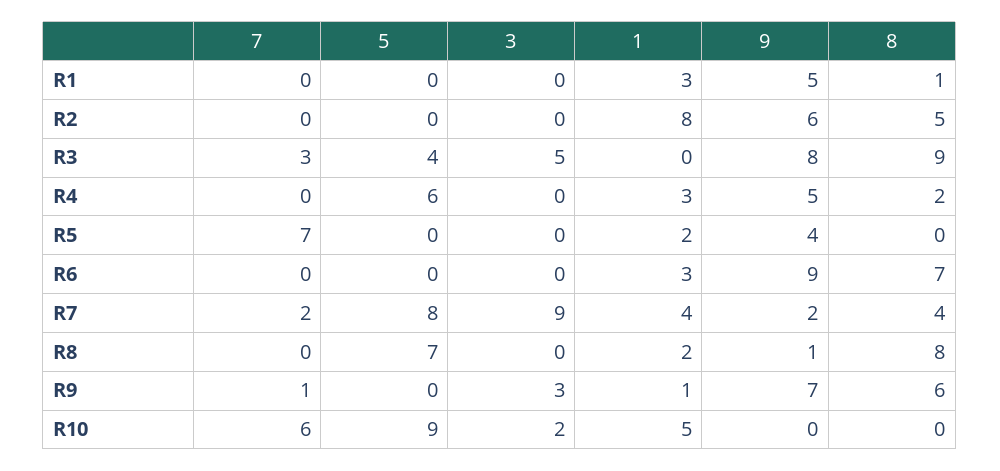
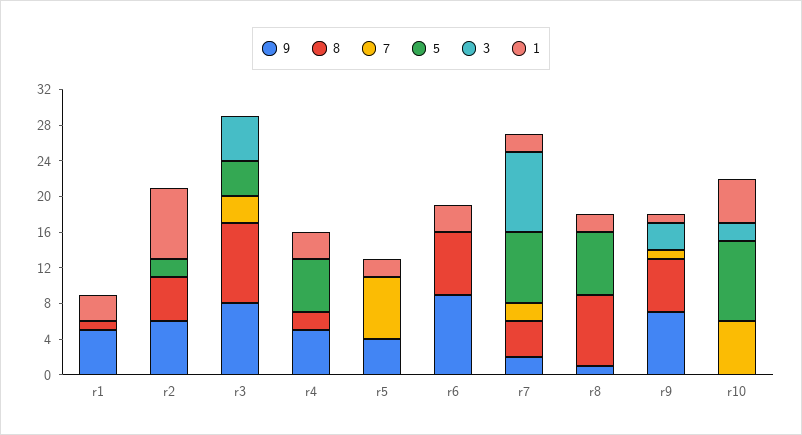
  {
    "7": {
      "R1": 0,
      "R2": 0,
      "R3": 3,
      "R4": 0,
      "R5": 7,
      "R6": 0,
      "R7": 2,
      "R8": 0,
      "R9": 1,
      "R10": 6
    },
    "5": {
      "R1": 0,
-     "R2": 0,
+     "R2": 2,
      "R3": 4,
      "R4": 6,
      "R5": 0,
      "R6": 0,
      "R7": 8,
      "R8": 7,
      "R9": 0,
      "R10": 9
    },
    "3": {
      "R1": 0,
      "R2": 0,
      "R3": 5,
      "R4": 0,
      "R5": 0,
      "R6": 0,
      "R7": 9,
      "R8": 0,
      "R9": 3,
      "R10": 2
    },
    "1": {
      "R1": 3,
      "R2": 8,
      "R3": 0,
      "R4": 3,
      "R5": 2,
      "R6": 3,
-     "R7": 4,
+     "R7": 2,
      "R8": 2,
      "R9": 1,
      "R10": 5
    },
    "9": {
      "R1": 5,
      "R2": 6,
      "R3": 8,
      "R4": 5,
      "R5": 4,
      "R6": 9,
      "R7": 2,
      "R8": 1,
      "R9": 7,
      "R10": 0
    },
    "8": {
      "R1": 1,
      "R2": 5,
      "R3": 9,
      "R4": 2,
      "R5": 0,
      "R6": 7,
      "R7": 4,
      "R8": 8,
      "R9": 6,
      "R10": 0
    }
  }

